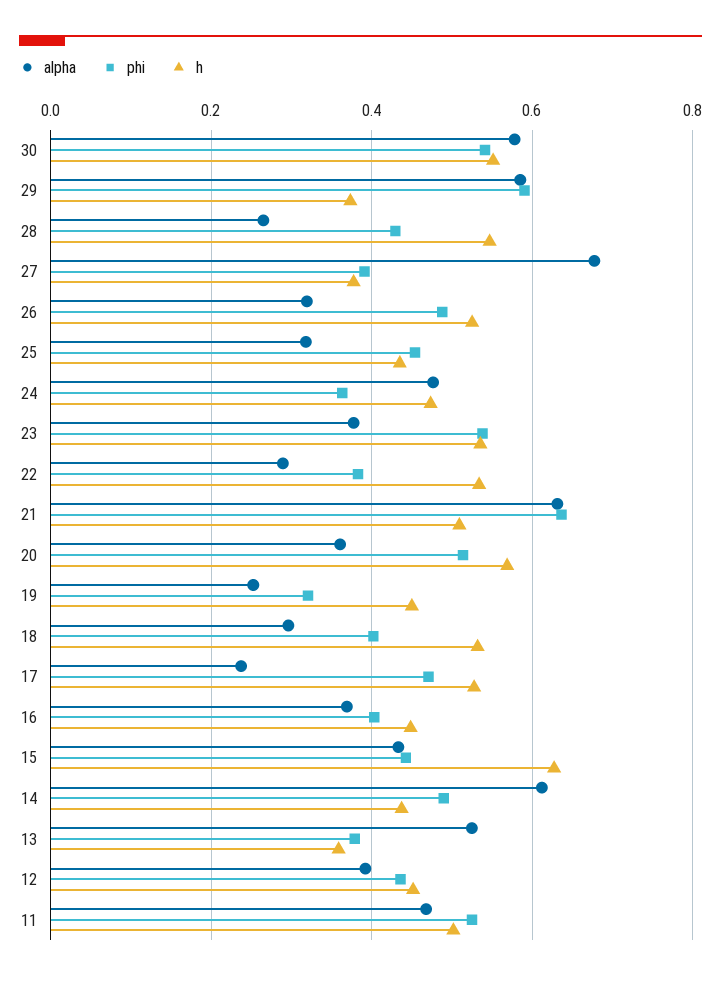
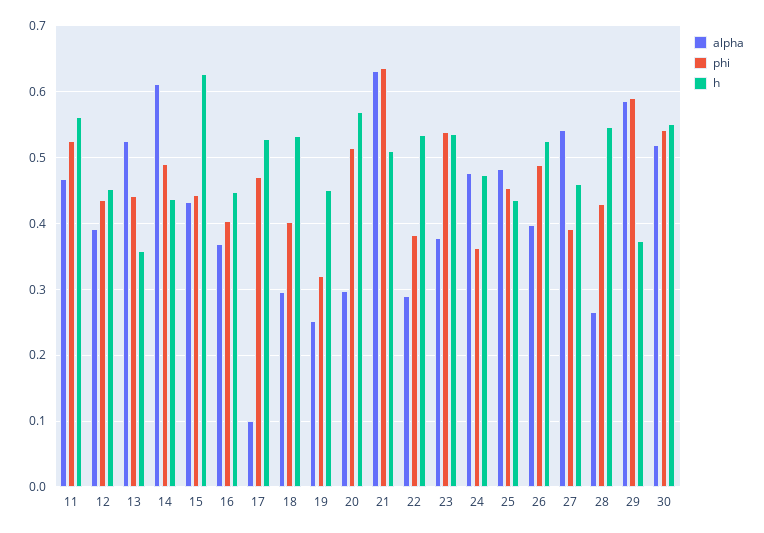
  {
    "alpha": {
-     "30": 0.58,
+     "30": 0.52,
      "29": 0.59,
      "28": 0.27,
-     "27": 0.68,
+     "27": 0.54,
-     "26": 0.32,
+     "26": 0.4,
-     "25": 0.32,
+     "25": 0.48,
      "24": 0.48,
      "23": 0.38,
      "22": 0.29,
      "21": 0.63,
-     "20": 0.36,
+     "20": 0.3,
      "19": 0.25,
      "18": 0.3,
-     "17": 0.24,
+     "17": 0.1,
      "16": 0.37,
      "15": 0.43,
      "14": 0.61,
      "13": 0.52,
      "12": 0.39,
      "11": 0.47
    },
    "phi": {
      "30": 0.54,
      "29": 0.59,
      "28": 0.43,
      "27": 0.39,
      "26": 0.49,
      "25": 0.45,
      "24": 0.36,
      "23": 0.54,
      "22": 0.38,
      "21": 0.64,
      "20": 0.51,
      "19": 0.32,
      "18": 0.4,
      "17": 0.47,
      "16": 0.4,
      "15": 0.44,
      "14": 0.49,
-     "13": 0.38,
+     "13": 0.44,
      "12": 0.44,
      "11": 0.53
    },
    "h": {
      "30": 0.55,
      "29": 0.37,
      "28": 0.55,
-     "27": 0.38,
+     "27": 0.46,
      "26": 0.53,
      "25": 0.44,
      "24": 0.47,
      "23": 0.54,
      "22": 0.53,
      "21": 0.51,
      "20": 0.57,
      "19": 0.45,
      "18": 0.53,
      "17": 0.53,
      "16": 0.45,
      "15": 0.63,
      "14": 0.44,
      "13": 0.36,
      "12": 0.45,
-     "11": 0.5
+     "11": 0.56
    }
  }

